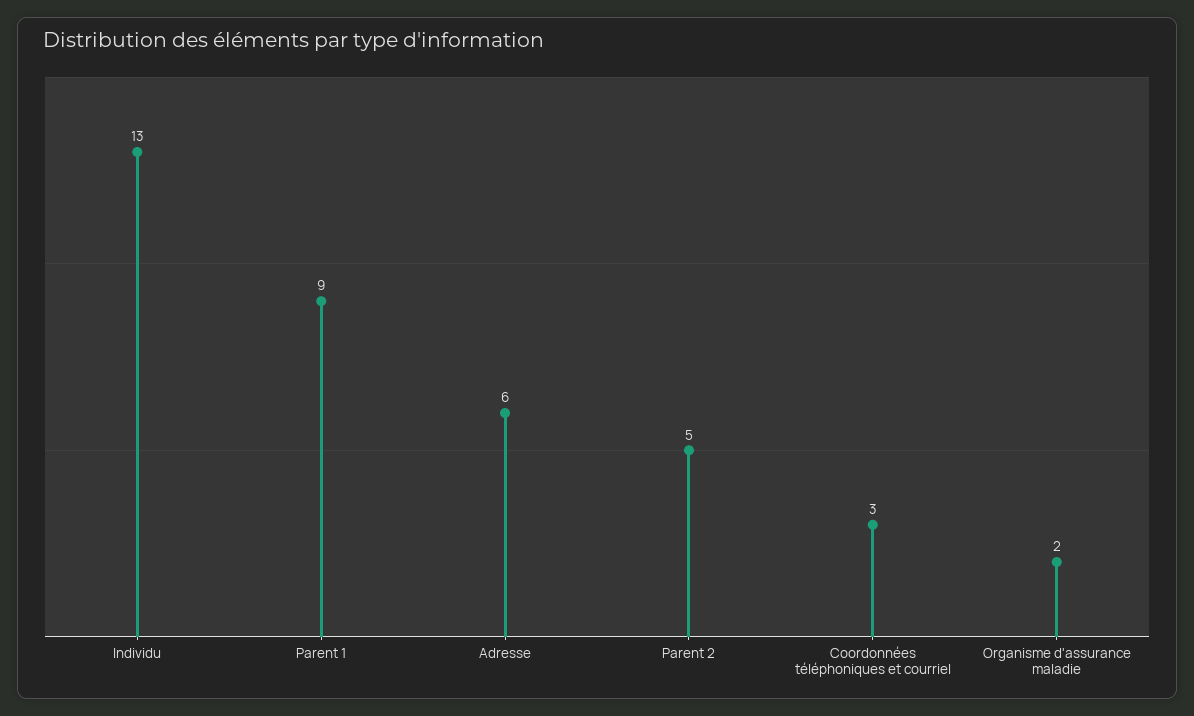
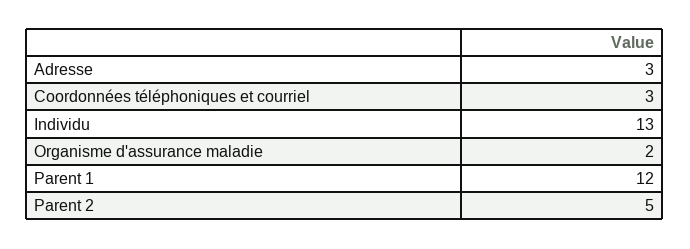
  {
    "Individu": 13,
-   "Parent 1": 9,
+   "Parent 1": 12,
-   "Adresse": 6,
+   "Adresse": 3,
    "Parent 2": 5,
    "Coordonnées téléphoniques et courriel": 3,
    "Organisme d'assurance maladie": 2
  }

